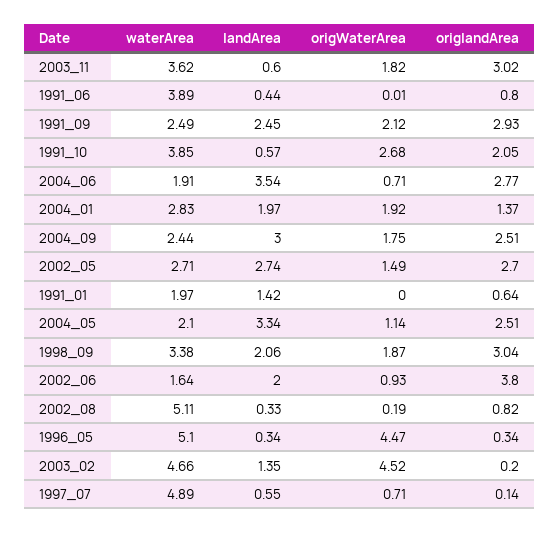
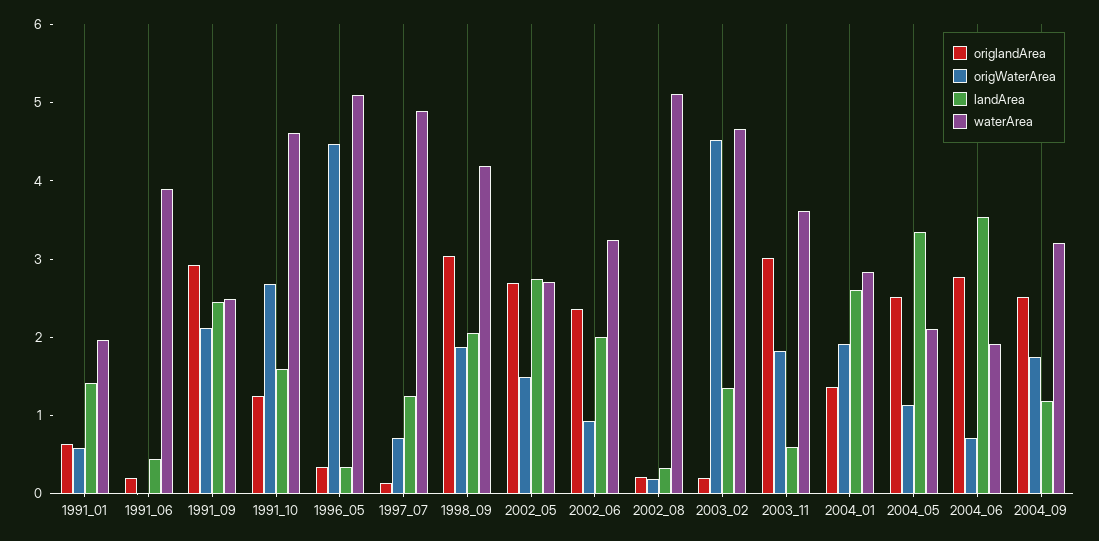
  {
    "waterArea": {
      "2003_11": 3.62,
      "1991_06": 3.89,
      "1991_09": 2.49,
-     "1991_10": 3.85,
+     "1991_10": 4.6,
      "2004_06": 1.91,
      "2004_01": 2.83,
-     "2004_09": 2.44,
+     "2004_09": 3.2,
      "2002_05": 2.71,
      "1991_01": 1.97,
      "2004_05": 2.1,
-     "1998_09": 3.38,
+     "1998_09": 4.2,
-     "2002_06": 1.64,
+     "2002_06": 3.2,
      "2002_08": 5.11,
      "1996_05": 5.1,
      "2003_02": 4.66,
      "1997_07": 4.89
    },
    "landArea": {
      "2003_11": 0.6,
      "1991_06": 0.44,
      "1991_09": 2.45,
-     "1991_10": 0.57,
+     "1991_10": 1.6,
      "2004_06": 3.54,
-     "2004_01": 1.97,
+     "2004_01": 2.6,
-     "2004_09": 3,
+     "2004_09": 1.2,
      "2002_05": 2.74,
      "1991_01": 1.42,
      "2004_05": 3.34,
      "1998_09": 2.06,
      "2002_06": 2,
      "2002_08": 0.33,
      "1996_05": 0.34,
      "2003_02": 1.35,
-     "1997_07": 0.55
+     "1997_07": 1.2
    },
    "origWaterArea": {
      "2003_11": 1.82,
      "1991_06": 0.01,
      "1991_09": 2.12,
      "1991_10": 2.68,
      "2004_06": 0.71,
      "2004_01": 1.92,
      "2004_09": 1.75,
      "2002_05": 1.49,
-     "1991_01": 0,
+     "1991_01": 0.6,
      "2004_05": 1.14,
      "1998_09": 1.87,
      "2002_06": 0.93,
      "2002_08": 0.19,
      "1996_05": 4.47,
      "2003_02": 4.52,
      "1997_07": 0.71
    },
    "origlandArea": {
      "2003_11": 3.02,
-     "1991_06": 0.8,
+     "1991_06": 0.2,
      "1991_09": 2.93,
-     "1991_10": 2.05,
+     "1991_10": 1.2,
      "2004_06": 2.77,
      "2004_01": 1.37,
      "2004_09": 2.51,
      "2002_05": 2.7,
      "1991_01": 0.64,
      "2004_05": 2.51,
      "1998_09": 3.04,
-     "2002_06": 3.8,
+     "2002_06": 2.4,
-     "2002_08": 0.82,
+     "2002_08": 0.2,
      "1996_05": 0.34,
      "2003_02": 0.2,
      "1997_07": 0.14
    }
  }

